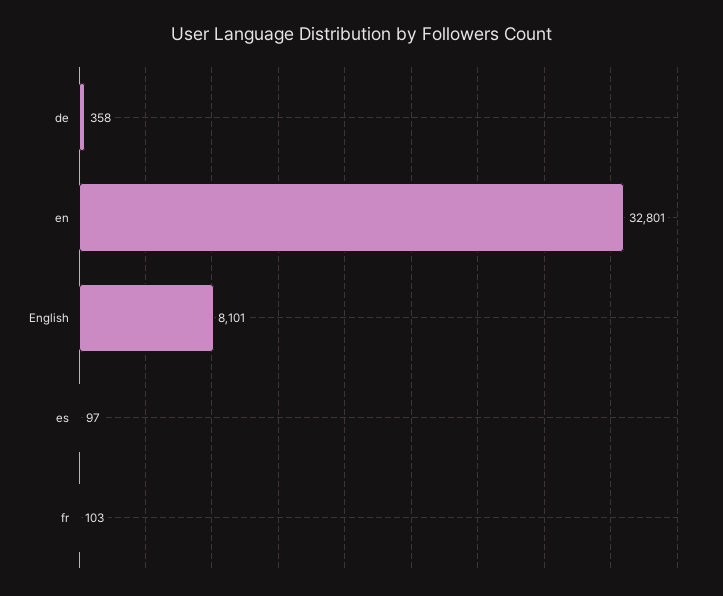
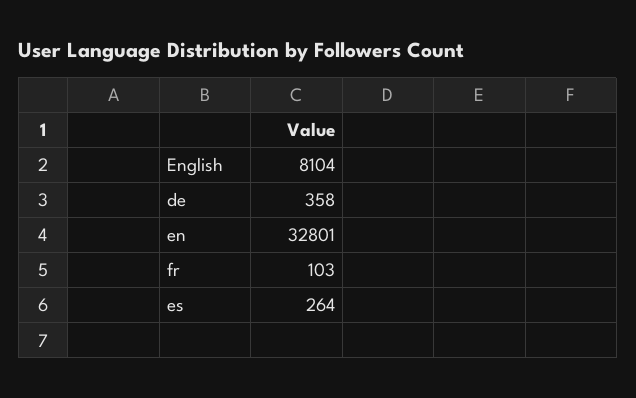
  {
    "de": 358,
    "en": 32801,
-   "English": 8101,
+   "English": 8104,
-   "es": 97,
+   "es": 264,
    "fr": 103
  }

